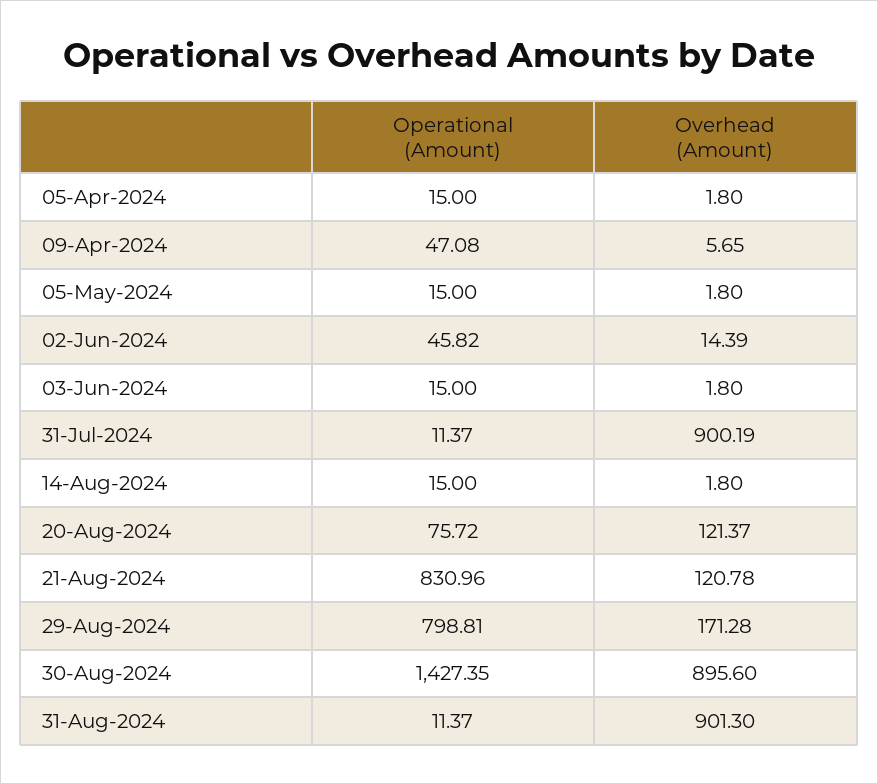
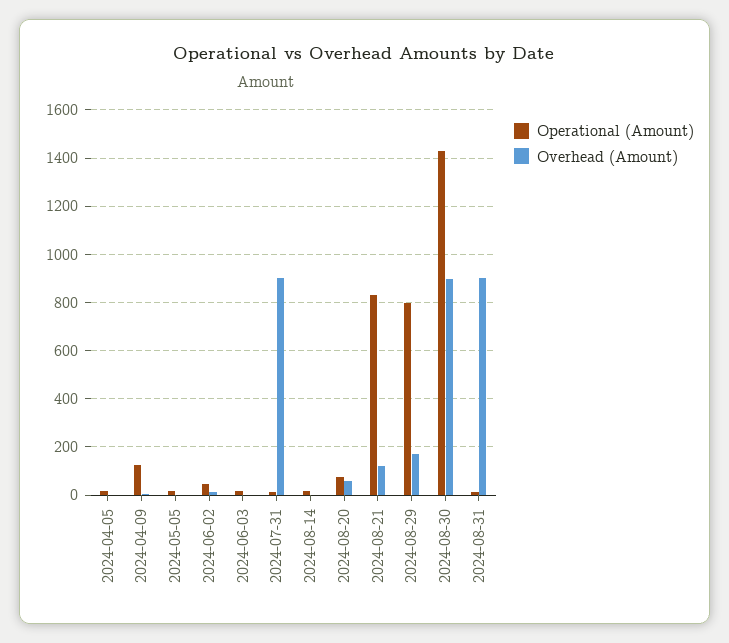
  {
    "Operational (Amount)": {
      "05-Apr-2024": 15,
-     "09-Apr-2024": 47.08,
+     "09-Apr-2024": 125,
      "05-May-2024": 15,
      "02-Jun-2024": 45.82,
      "03-Jun-2024": 15,
      "31-Jul-2024": 11.37,
      "14-Aug-2024": 15,
      "20-Aug-2024": 75.72,
      "21-Aug-2024": 830.96,
      "29-Aug-2024": 798.81,
      "30-Aug-2024": 1427.35,
      "31-Aug-2024": 11.37
    },
    "Overhead (Amount)": {
      "05-Apr-2024": 1.8,
      "09-Apr-2024": 5.65,
      "05-May-2024": 1.8,
      "02-Jun-2024": 14.39,
      "03-Jun-2024": 1.8,
      "31-Jul-2024": 900.19,
      "14-Aug-2024": 1.8,
-     "20-Aug-2024": 121.37,
+     "20-Aug-2024": 50,
      "21-Aug-2024": 120.78,
      "29-Aug-2024": 171.28,
      "30-Aug-2024": 895.6,
      "31-Aug-2024": 901.3
    }
  }

